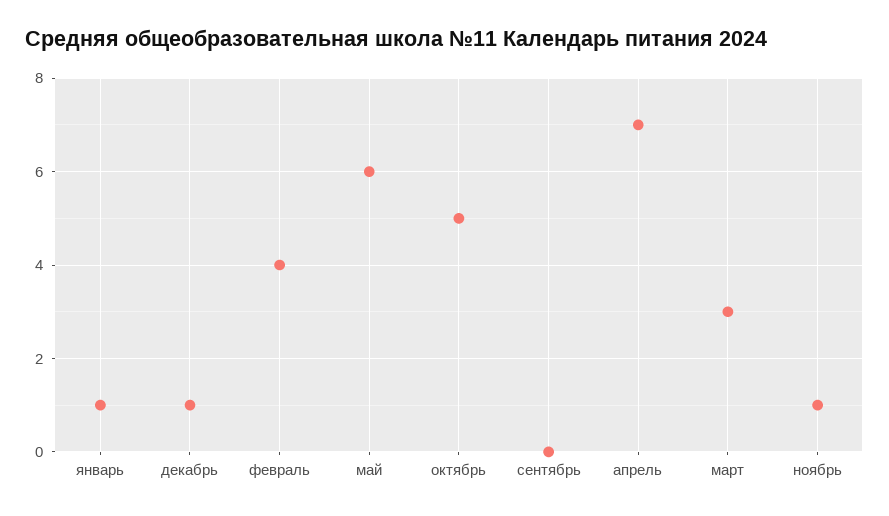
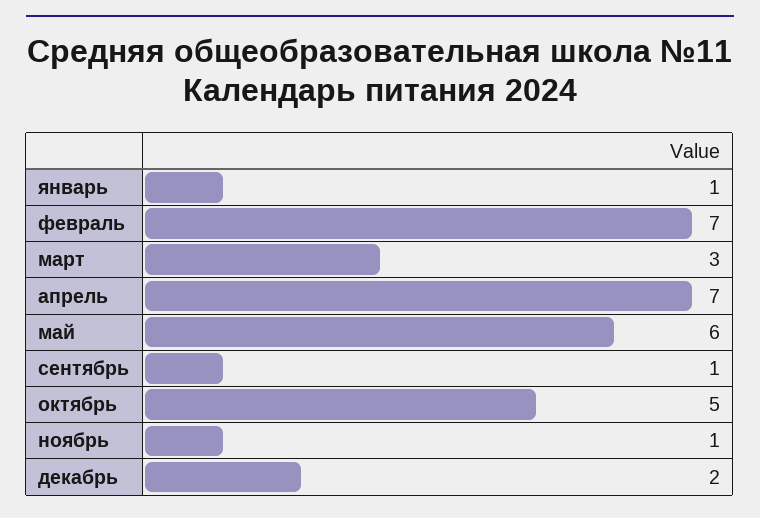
  {
    "январь": 1,
-   "декабрь": 1,
+   "декабрь": 2,
-   "февраль": 4,
+   "февраль": 7,
    "май": 6,
    "октябрь": 5,
-   "сентябрь": 0,
+   "сентябрь": 1,
    "апрель": 7,
    "март": 3,
    "ноябрь": 1
  }

